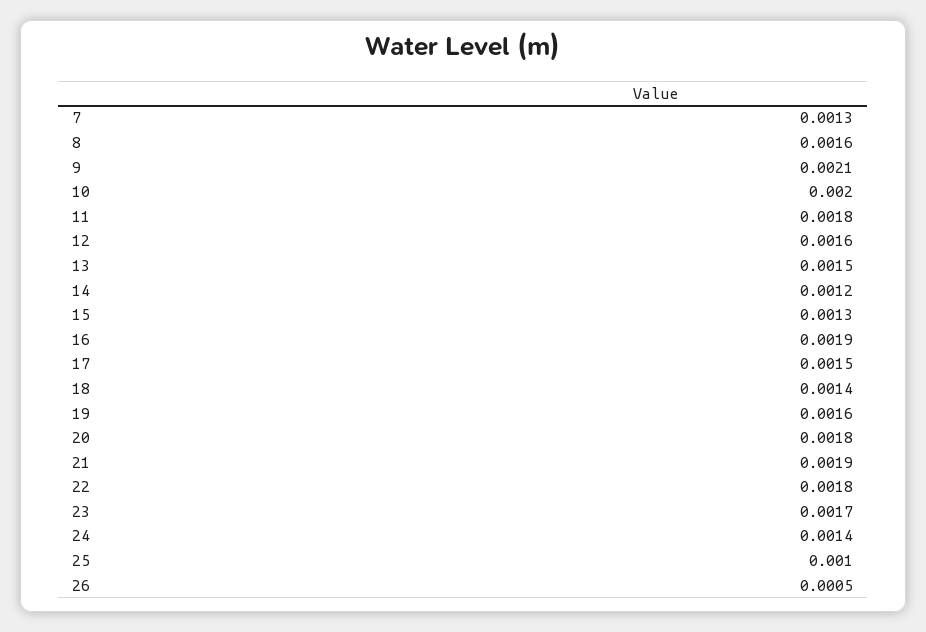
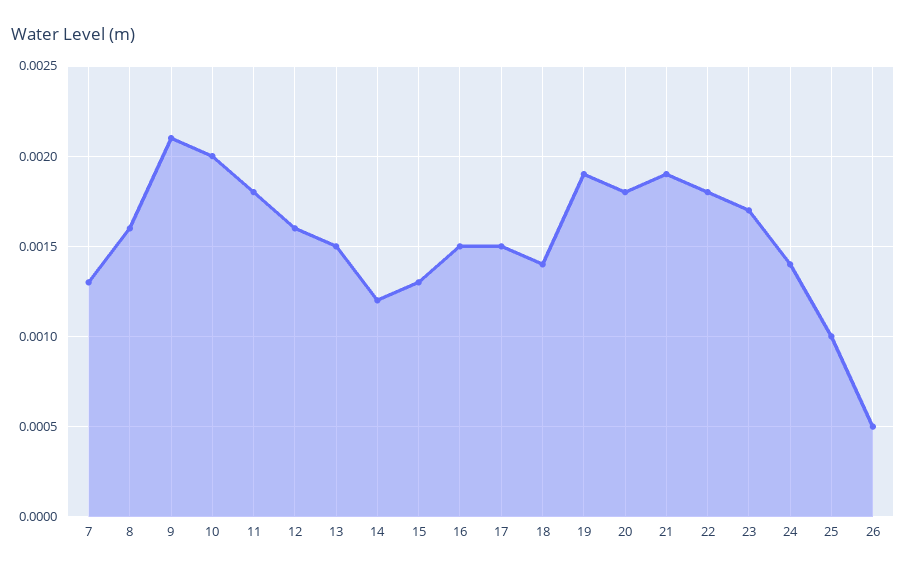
  {
    "7": 0.0013,
    "8": 0.0016,
    "9": 0.0021,
    "10": 0.002,
    "11": 0.0018,
    "12": 0.0016,
    "13": 0.0015,
    "14": 0.0012,
    "15": 0.0013,
-   "16": 0.0019,
+   "16": 0.0015,
    "17": 0.0015,
    "18": 0.0014,
-   "19": 0.0016,
+   "19": 0.0019,
    "20": 0.0018,
    "21": 0.0019,
    "22": 0.0018,
    "23": 0.0017,
    "24": 0.0014,
    "25": 0.001,
    "26": 0.0005
  }

